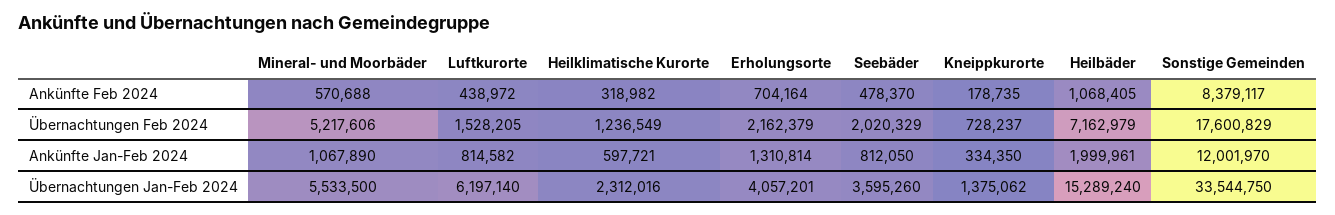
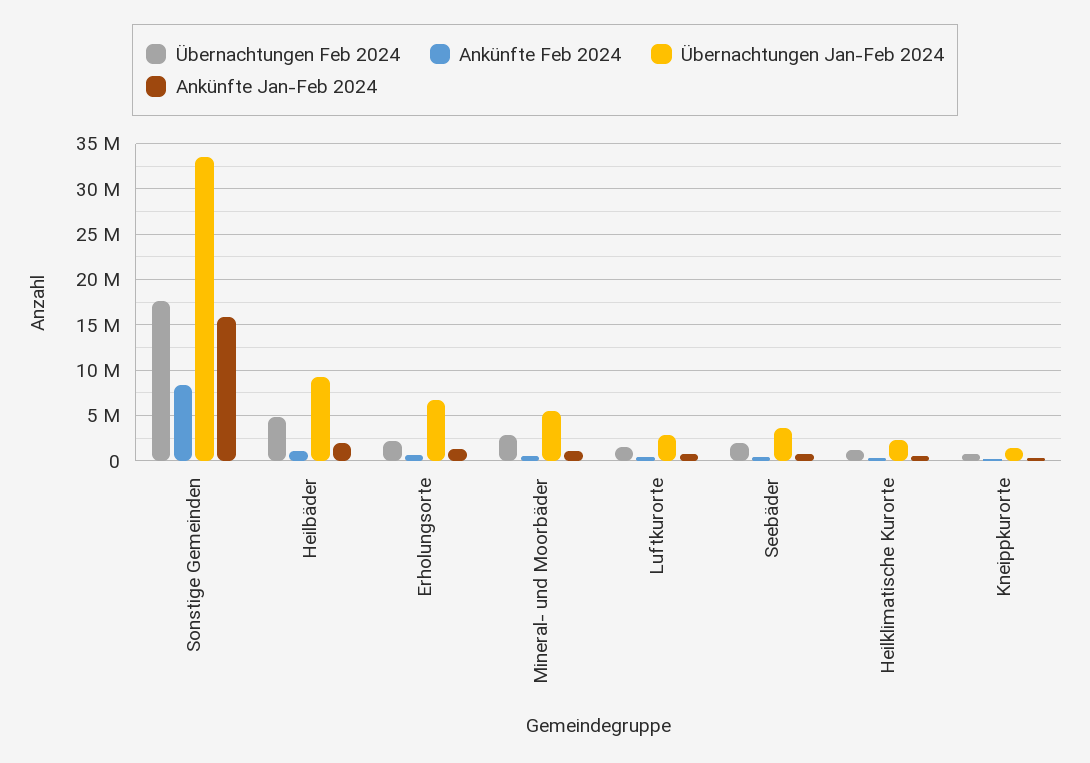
  {
    "Ankünfte Feb 2024": {
      "Mineral- und Moorbäder": 570688,
      "Luftkurorte": 438972,
      "Heilklimatische Kurorte": 318982,
      "Erholungsorte": 704164,
      "Seebäder": 478370,
      "Kneippkurorte": 178735,
      "Heilbäder": 1068405,
      "Sonstige Gemeinden": 8379117
    },
    "Übernachtungen Feb 2024": {
-     "Mineral- und Moorbäder": 5217606,
+     "Mineral- und Moorbäder": 3000000,
      "Luftkurorte": 1528205,
      "Heilklimatische Kurorte": 1236549,
      "Erholungsorte": 2162379,
      "Seebäder": 2020329,
      "Kneippkurorte": 728237,
-     "Heilbäder": 7162979,
+     "Heilbäder": 5000000,
      "Sonstige Gemeinden": 17600829
    },
    "Ankünfte Jan-Feb 2024": {
      "Mineral- und Moorbäder": 1067890,
      "Luftkurorte": 814582,
      "Heilklimatische Kurorte": 597721,
      "Erholungsorte": 1310814,
      "Seebäder": 812050,
      "Kneippkurorte": 334350,
      "Heilbäder": 1999961,
-     "Sonstige Gemeinden": 12001970
+     "Sonstige Gemeinden": 16000000
    },
    "Übernachtungen Jan-Feb 2024": {
      "Mineral- und Moorbäder": 5533500,
-     "Luftkurorte": 6197140,
+     "Luftkurorte": 3000000,
      "Heilklimatische Kurorte": 2312016,
-     "Erholungsorte": 4057201,
+     "Erholungsorte": 7000000,
      "Seebäder": 3595260,
      "Kneippkurorte": 1375062,
-     "Heilbäder": 15289240,
+     "Heilbäder": 9000000,
      "Sonstige Gemeinden": 33544750
    }
  }

